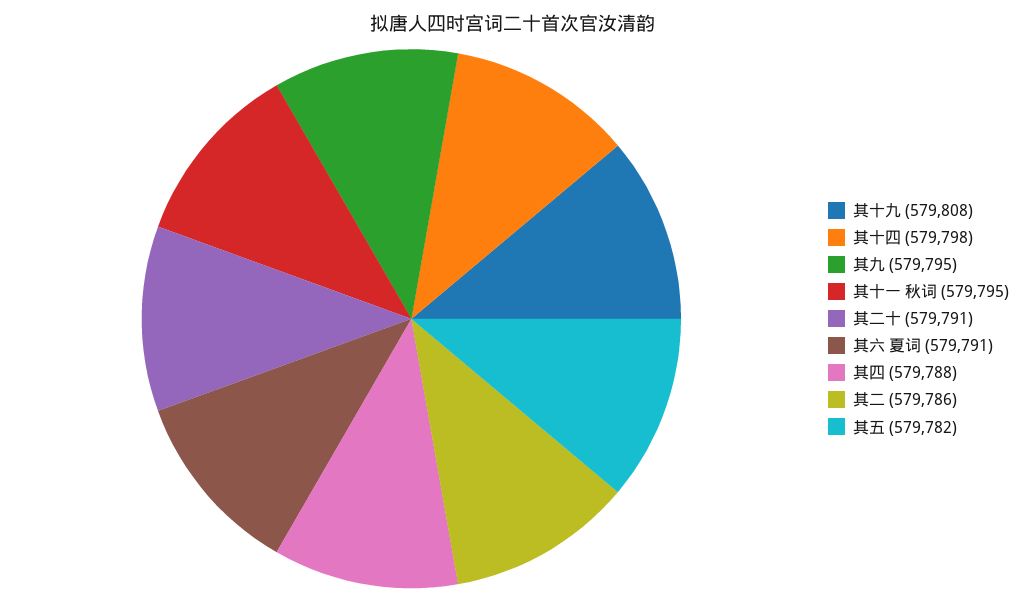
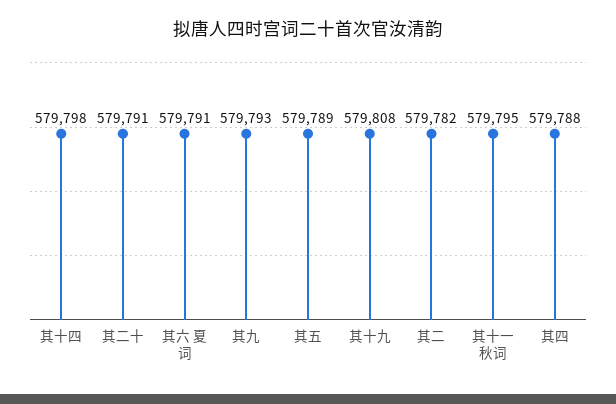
  {
    "其十九": 579808,
    "其十四": 579798,
-   "其九": 579795,
+   "其九": 579793,
    "其十一 秋词": 579795,
    "其二十": 579791,
    "其六 夏词": 579791,
    "其四": 579788,
-   "其二": 579786,
+   "其二": 579782,
-   "其五": 579782
+   "其五": 579789
  }

